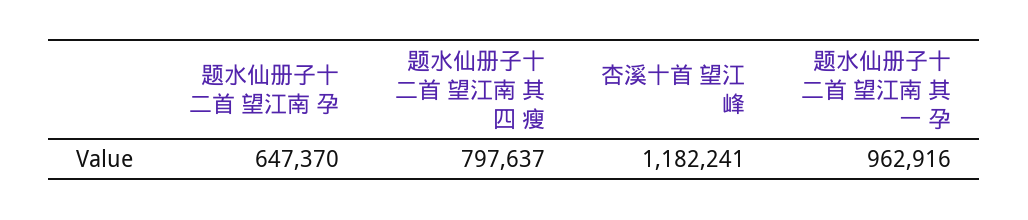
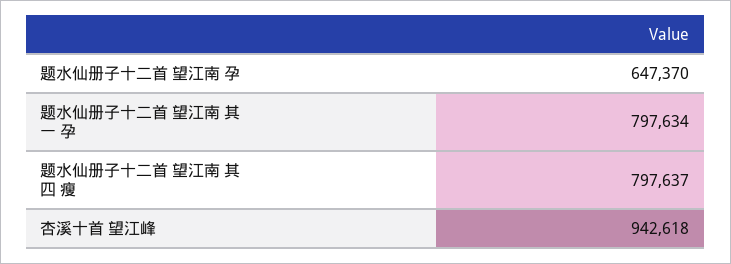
  {
    "题水仙册子十二首 望江南 孕": 647370,
    "题水仙册子十二首 望江南 其四 瘦": 797637,
-   "杏溪十首 望江峰": 1182241,
+   "杏溪十首 望江峰": 942618,
-   "题水仙册子十二首 望江南 其一 孕": 962916
+   "题水仙册子十二首 望江南 其一 孕": 797634
  }

